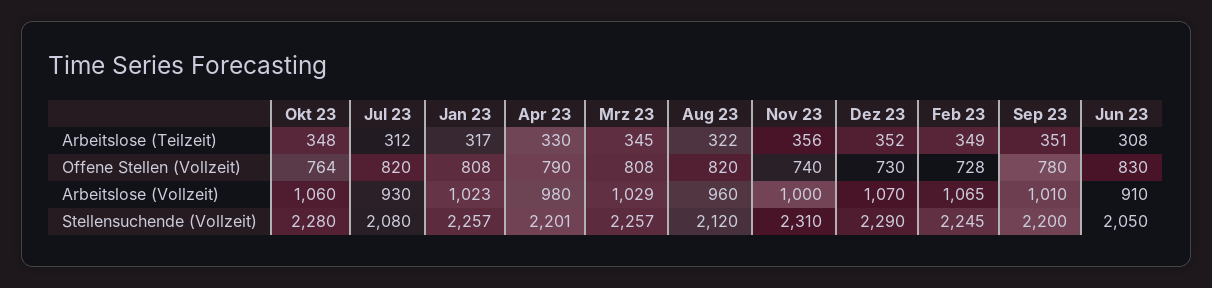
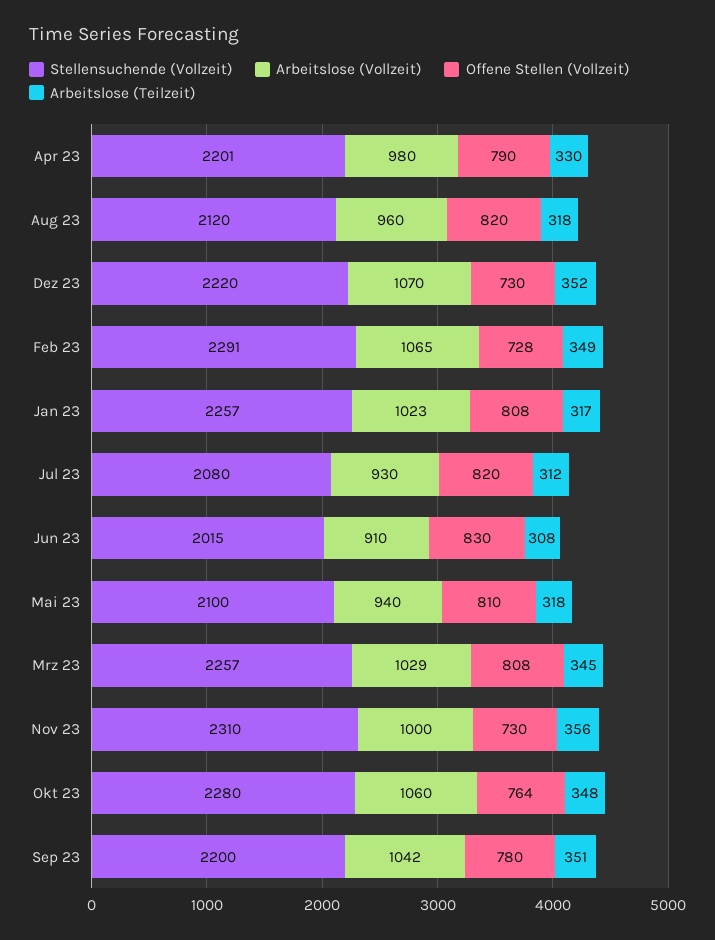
  {
    "Arbeitslose (Teilzeit)": {
      "Okt 23": 348,
      "Jul 23": 312,
      "Jan 23": 317,
      "Apr 23": 330,
      "Mrz 23": 345,
-     "Aug 23": 322,
+     "Aug 23": 318,
      "Nov 23": 356,
      "Dez 23": 352,
      "Feb 23": 349,
      "Sep 23": 351,
-     "Jun 23": 308
+     "Jun 23": 308,
+     "Mai 23": 318
    },
    "Offene Stellen (Vollzeit)": {
      "Okt 23": 764,
      "Jul 23": 820,
      "Jan 23": 808,
      "Apr 23": 790,
      "Mrz 23": 808,
      "Aug 23": 820,
-     "Nov 23": 740,
+     "Nov 23": 730,
      "Dez 23": 730,
      "Feb 23": 728,
      "Sep 23": 780,
-     "Jun 23": 830
+     "Jun 23": 830,
+     "Mai 23": 810
    },
    "Arbeitslose (Vollzeit)": {
      "Okt 23": 1060,
      "Jul 23": 930,
      "Jan 23": 1023,
      "Apr 23": 980,
      "Mrz 23": 1029,
      "Aug 23": 960,
      "Nov 23": 1000,
      "Dez 23": 1070,
      "Feb 23": 1065,
-     "Sep 23": 1010,
+     "Sep 23": 1042,
-     "Jun 23": 910
+     "Jun 23": 910,
+     "Mai 23": 940
    },
    "Stellensuchende (Vollzeit)": {
      "Okt 23": 2280,
      "Jul 23": 2080,
      "Jan 23": 2257,
      "Apr 23": 2201,
      "Mrz 23": 2257,
      "Aug 23": 2120,
      "Nov 23": 2310,
-     "Dez 23": 2290,
+     "Dez 23": 2220,
-     "Feb 23": 2245,
+     "Feb 23": 2291,
      "Sep 23": 2200,
-     "Jun 23": 2050
+     "Jun 23": 2015,
+     "Mai 23": 2100
    }
  }

